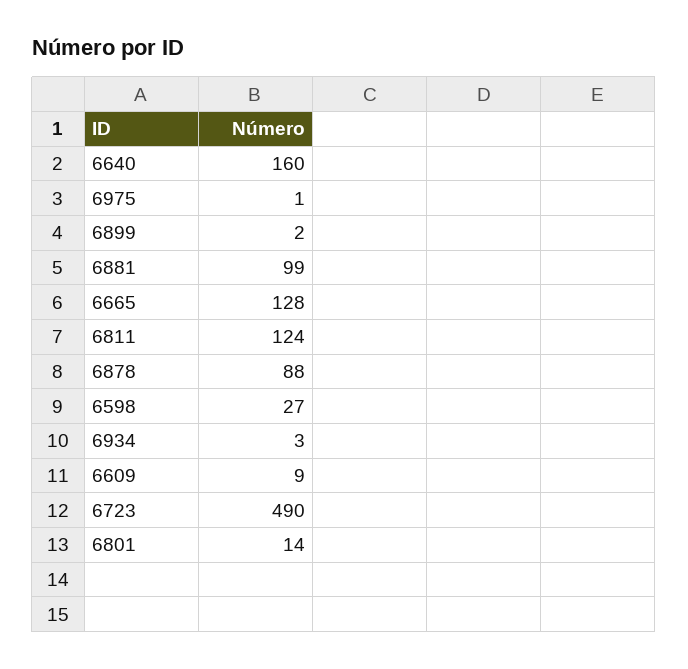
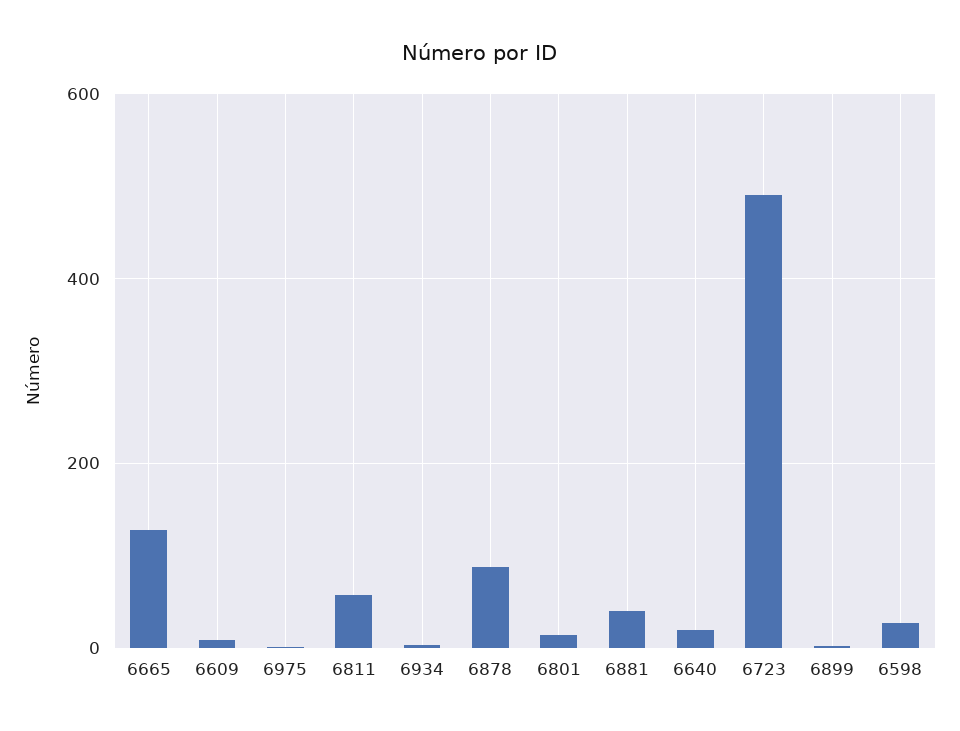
  {
-   "6640": 160,
+   "6640": 20,
    "6975": 1,
    "6899": 2,
-   "6881": 99,
+   "6881": 40,
    "6665": 128,
-   "6811": 124,
+   "6811": 60,
    "6878": 88,
    "6598": 27,
    "6934": 3,
    "6609": 9,
    "6723": 490,
    "6801": 14
  }

